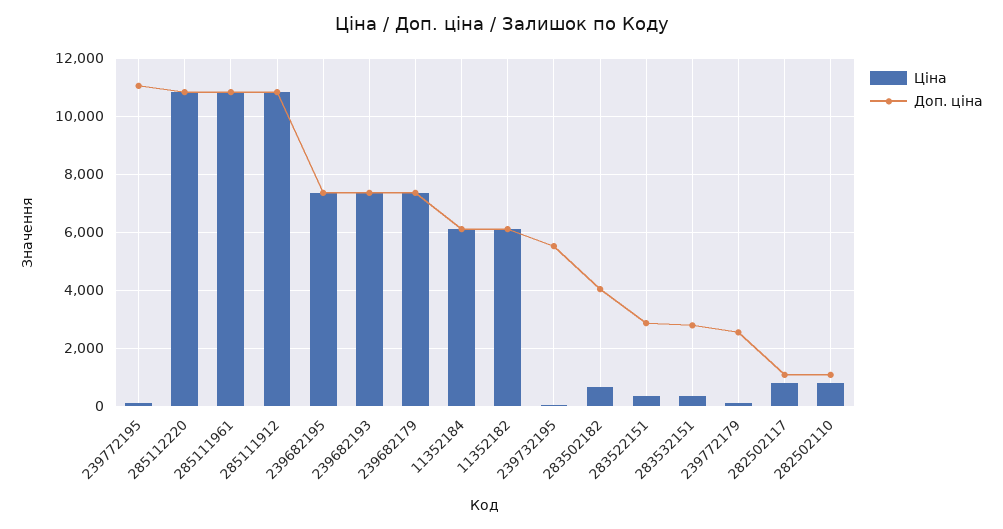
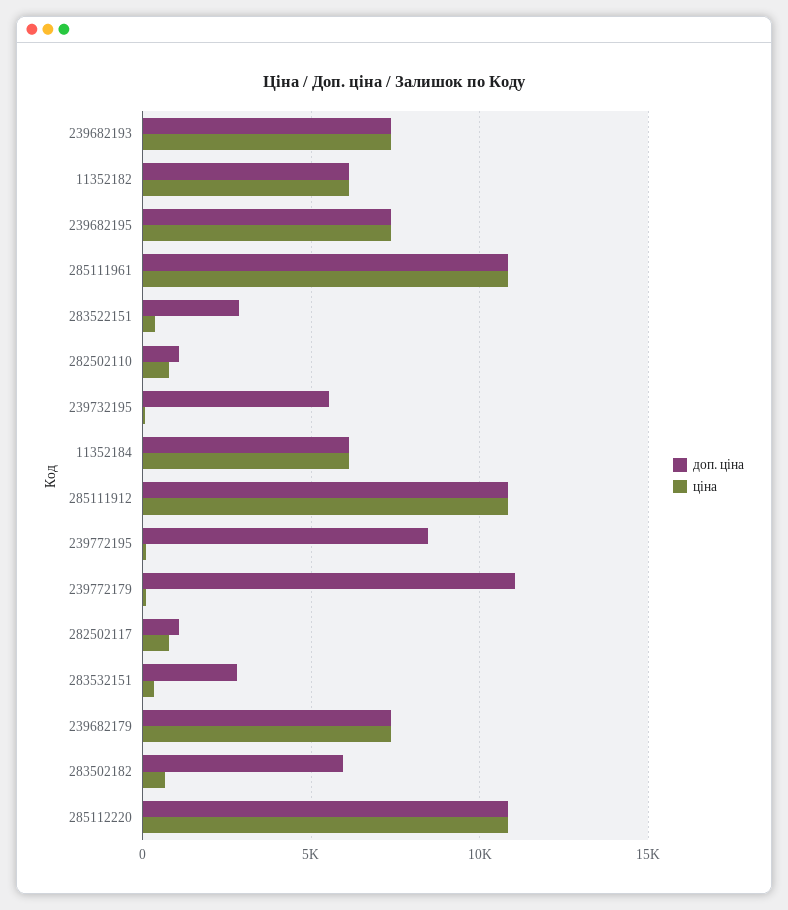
  {
    "Ціна": {
      "239772195": 0,
      "285112220": 10750,
      "285111961": 10750,
      "285111912": 10750,
      "239682195": 7250,
      "239682193": 7250,
      "239682179": 7250,
      "11352184": 6000,
      "11352182": 6000,
      "239732195": 0,
      "283502182": 750,
      "283522151": 250,
      "283532151": 250,
      "239772179": 0,
      "282502117": 750,
      "282502110": 750
    },
    "Доп. ціна": {
-     "239772195": 11000,
+     "239772195": 8500,
      "285112220": 10750,
      "285111961": 10750,
      "285111912": 10750,
      "239682195": 7250,
      "239682193": 7250,
      "239682179": 7250,
      "11352184": 6000,
      "11352182": 6000,
      "239732195": 5500,
-     "283502182": 4000,
+     "283502182": 6000,
      "283522151": 2750,
      "283532151": 2750,
-     "239772179": 2500,
+     "239772179": 11000,
      "282502117": 1000,
      "282502110": 1000
    }
  }

